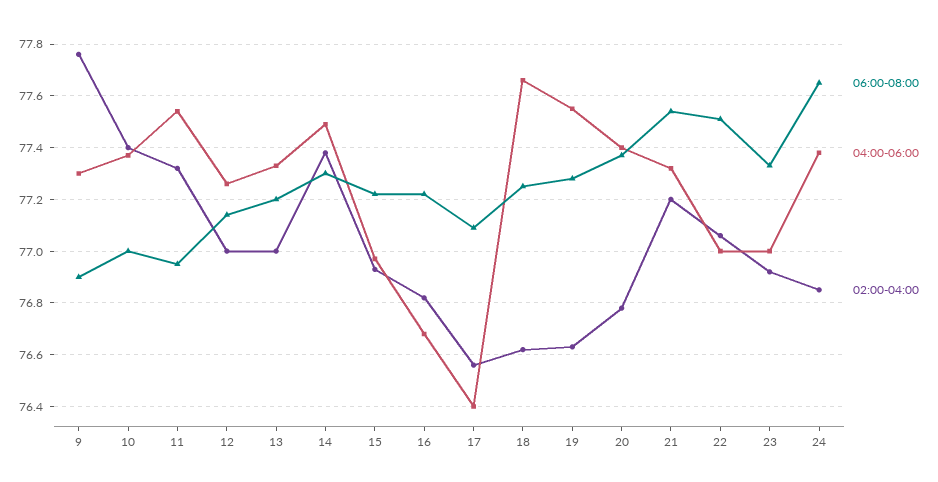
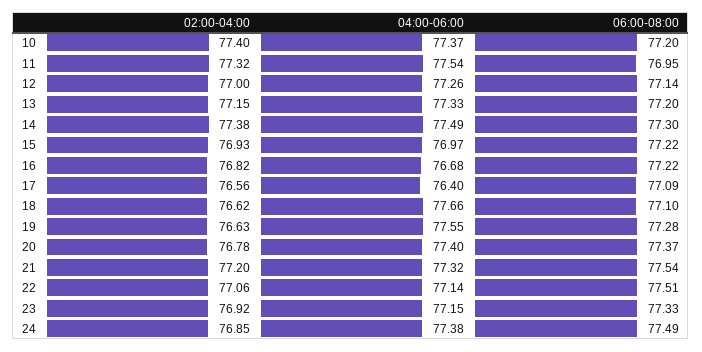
  {
    "06:00-08:00": {
-     "9": 76.9,
-     "10": 77,
+     "10": 77.2,
      "11": 76.95,
      "12": 77.14,
      "13": 77.2,
      "14": 77.3,
      "15": 77.22,
      "16": 77.22,
      "17": 77.09,
-     "18": 77.25,
+     "18": 77.1,
      "19": 77.28,
      "20": 77.37,
      "21": 77.54,
      "22": 77.51,
      "23": 77.33,
-     "24": 77.65
+     "24": 77.49
    },
    "04:00-06:00": {
-     "9": 77.3,
      "10": 77.37,
      "11": 77.54,
      "12": 77.26,
      "13": 77.33,
      "14": 77.49,
      "15": 76.97,
      "16": 76.68,
      "17": 76.4,
      "18": 77.66,
      "19": 77.55,
      "20": 77.4,
      "21": 77.32,
-     "22": 77,
+     "22": 77.14,
-     "23": 77,
+     "23": 77.15,
      "24": 77.38
    },
    "02:00-04:00": {
-     "9": 77.75,
      "10": 77.4,
      "11": 77.32,
      "12": 77,
-     "13": 77,
+     "13": 77.15,
      "14": 77.38,
      "15": 76.93,
      "16": 76.82,
      "17": 76.56,
      "18": 76.62,
      "19": 76.63,
      "20": 76.78,
      "21": 77.2,
      "22": 77.06,
      "23": 76.92,
      "24": 76.85
    }
  }

